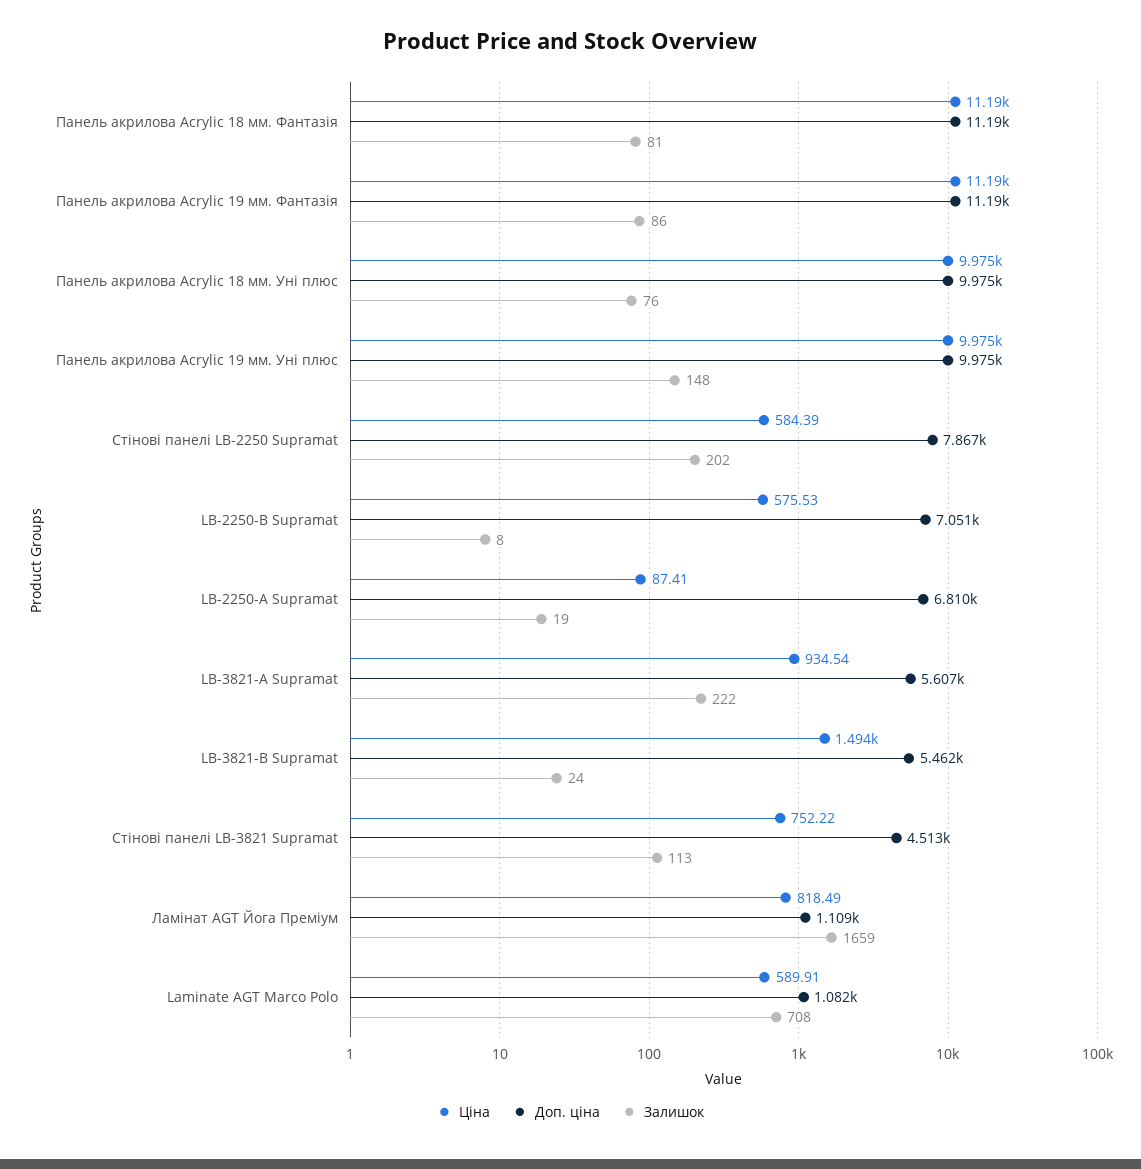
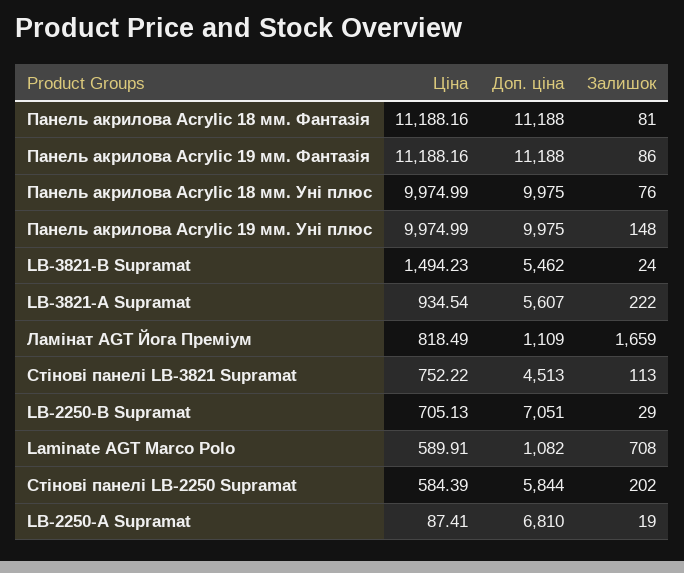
  {
    "Ціна": {
      "Панель акрилова Acrylic 18 мм. Фантазія": 11188.16,
      "Панель акрилова Acrylic 19 мм. Фантазія": 11188.16,
      "Панель акрилова Acrylic 18 мм. Уні плюс": 9974.99,
      "Панель акрилова Acrylic 19 мм. Уні плюс": 9974.99,
      "Стінові панелі LB-2250 Supramat": 584.39,
-     "LB-2250-В Supramat": 575.53,
+     "LB-2250-В Supramat": 705.13,
      "LB-2250-А Supramat": 87.41,
      "LB-3821-А Supramat": 934.54,
      "LB-3821-В Supramat": 1494.23,
      "Стінові панелі LB-3821 Supramat": 752.22,
      "Ламінат AGT Йога Преміум": 818.49,
      "Laminate AGT Marco Polo": 589.91
    },
    "Доп. ціна": {
      "Панель акрилова Acrylic 18 мм. Фантазія": 11188,
      "Панель акрилова Acrylic 19 мм. Фантазія": 11188,
      "Панель акрилова Acrylic 18 мм. Уні плюс": 9975,
      "Панель акрилова Acrylic 19 мм. Уні плюс": 9975,
-     "Стінові панелі LB-2250 Supramat": 7867,
+     "Стінові панелі LB-2250 Supramat": 5844,
      "LB-2250-В Supramat": 7051,
      "LB-2250-А Supramat": 6810,
      "LB-3821-А Supramat": 5607,
      "LB-3821-В Supramat": 5462,
      "Стінові панелі LB-3821 Supramat": 4513,
      "Ламінат AGT Йога Преміум": 1109,
      "Laminate AGT Marco Polo": 1082
    },
    "Залишок": {
      "Панель акрилова Acrylic 18 мм. Фантазія": 81,
      "Панель акрилова Acrylic 19 мм. Фантазія": 86,
      "Панель акрилова Acrylic 18 мм. Уні плюс": 76,
      "Панель акрилова Acrylic 19 мм. Уні плюс": 148,
      "Стінові панелі LB-2250 Supramat": 202,
-     "LB-2250-В Supramat": 8,
+     "LB-2250-В Supramat": 29,
      "LB-2250-А Supramat": 19,
      "LB-3821-А Supramat": 222,
      "LB-3821-В Supramat": 24,
      "Стінові панелі LB-3821 Supramat": 113,
      "Ламінат AGT Йога Преміум": 1659,
      "Laminate AGT Marco Polo": 708
    }
  }

